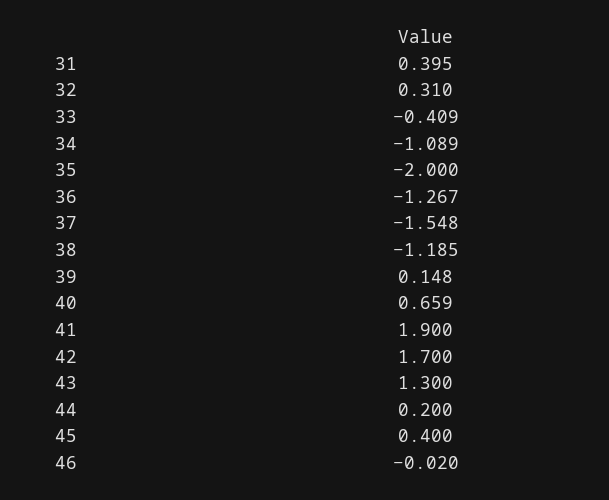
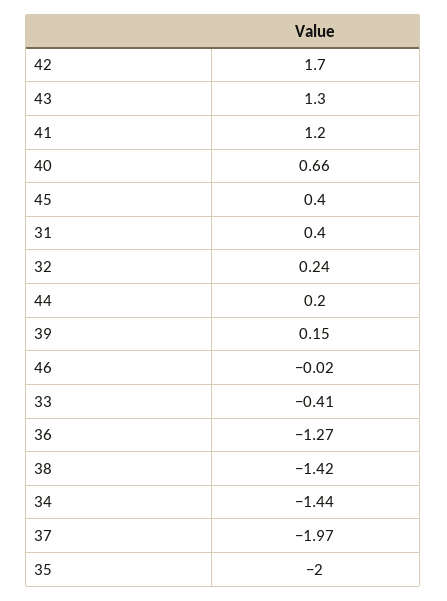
  {
    "31": 0.395,
-   "32": 0.31,
+   "32": 0.24,
    "33": -0.409,
-   "34": -1.089,
+   "34": -1.44,
    "35": -2,
    "36": -1.267,
-   "37": -1.548,
+   "37": -1.97,
-   "38": -1.185,
+   "38": -1.42,
    "39": 0.148,
    "40": 0.659,
-   "41": 1.9,
+   "41": 1.2,
    "42": 1.7,
    "43": 1.3,
    "44": 0.2,
    "45": 0.4,
    "46": -0.02
  }

